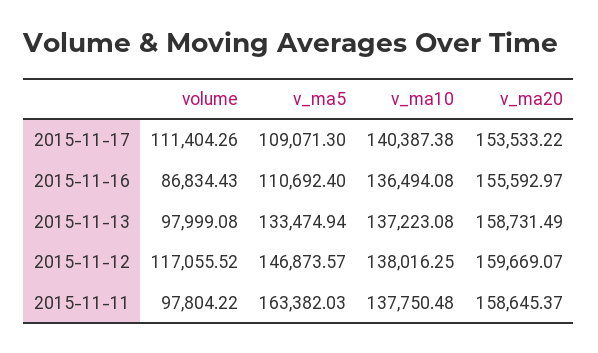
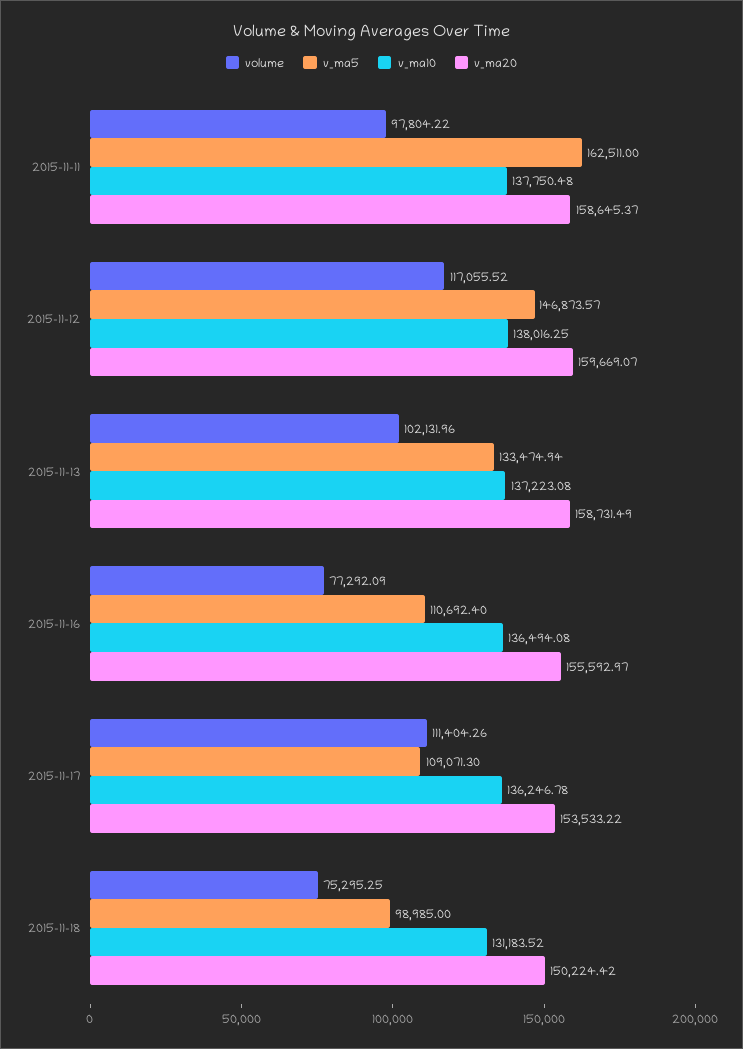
  {
    "volume": {
      "2015-11-17": 111404.26,
-     "2015-11-16": 86834.43,
+     "2015-11-16": 77292.09,
-     "2015-11-13": 97999.08,
+     "2015-11-13": 102131.96,
      "2015-11-12": 117055.52,
-     "2015-11-11": 97804.22
+     "2015-11-11": 97804.22,
+     "2015-11-18": 75295.25
    },
    "v_ma5": {
      "2015-11-17": 109071.3,
      "2015-11-16": 110692.4,
      "2015-11-13": 133474.94,
      "2015-11-12": 146873.57,
-     "2015-11-11": 163382.03
+     "2015-11-11": 162511,
+     "2015-11-18": 98985
    },
    "v_ma10": {
-     "2015-11-17": 140387.38,
+     "2015-11-17": 136246.78,
      "2015-11-16": 136494.08,
      "2015-11-13": 137223.08,
      "2015-11-12": 138016.25,
-     "2015-11-11": 137750.48
+     "2015-11-11": 137750.48,
+     "2015-11-18": 131183.52
    },
    "v_ma20": {
      "2015-11-17": 153533.22,
      "2015-11-16": 155592.97,
      "2015-11-13": 158731.49,
      "2015-11-12": 159669.07,
-     "2015-11-11": 158645.37
+     "2015-11-11": 158645.37,
+     "2015-11-18": 150224.42
    }
  }

